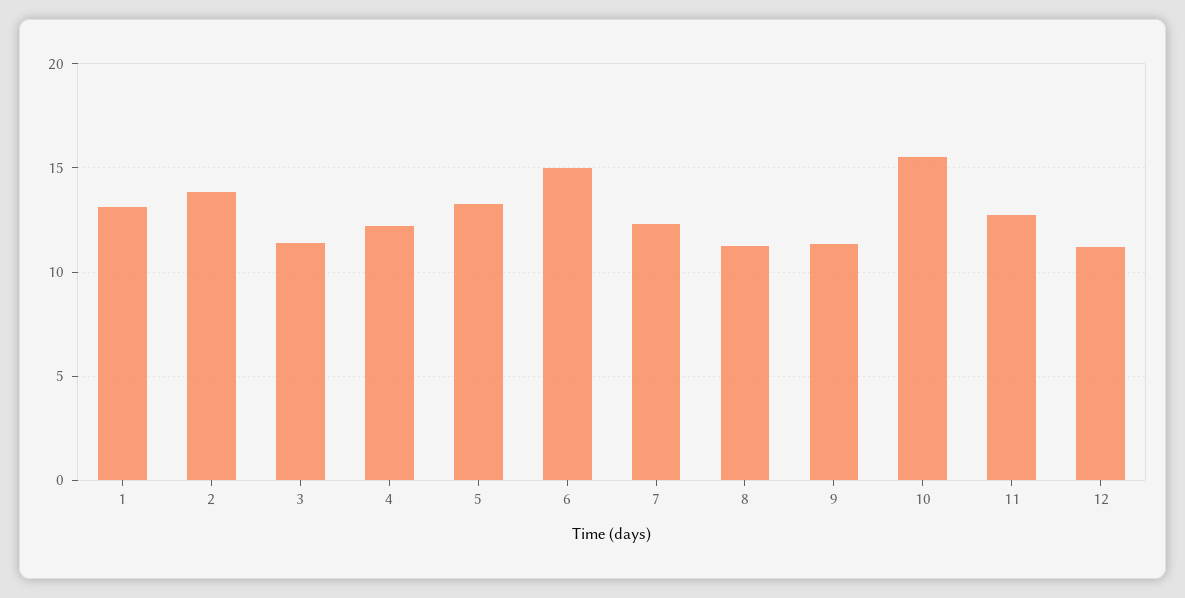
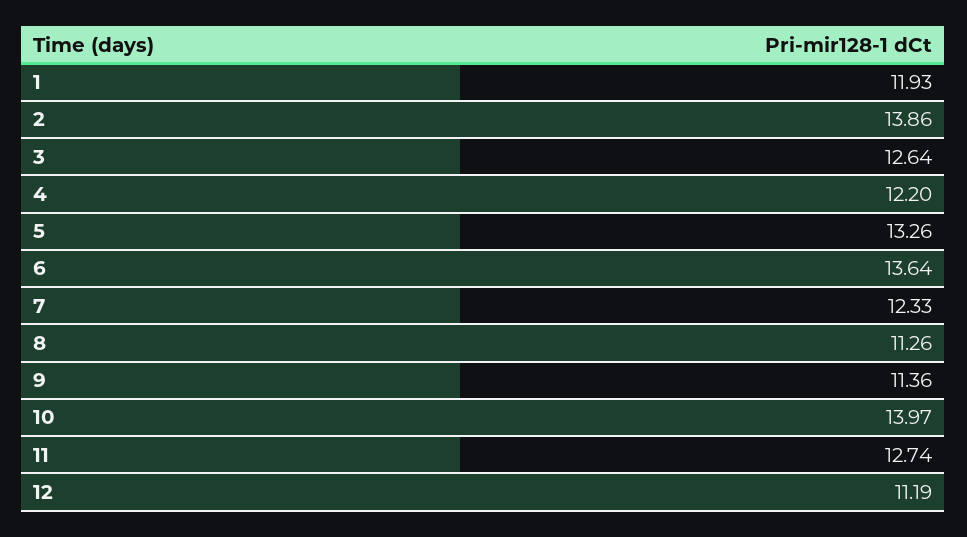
  {
-   "1": 13,
+   "1": 11.93,
    "2": 13.86,
-   "3": 11.5,
+   "3": 12.64,
    "4": 12.2,
    "5": 13.26,
-   "6": 15,
+   "6": 13.64,
    "7": 12.33,
    "8": 11.26,
    "9": 11.36,
-   "10": 15.5,
+   "10": 13.97,
    "11": 12.74,
    "12": 11.19
  }

